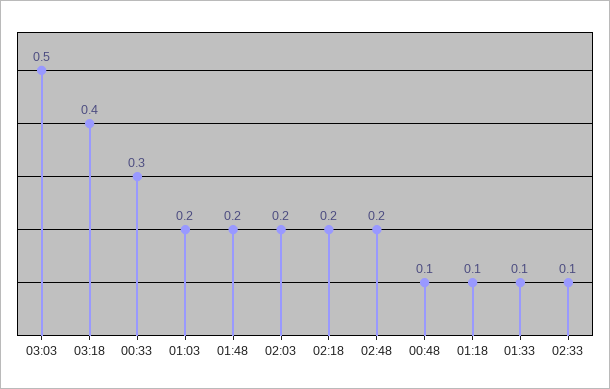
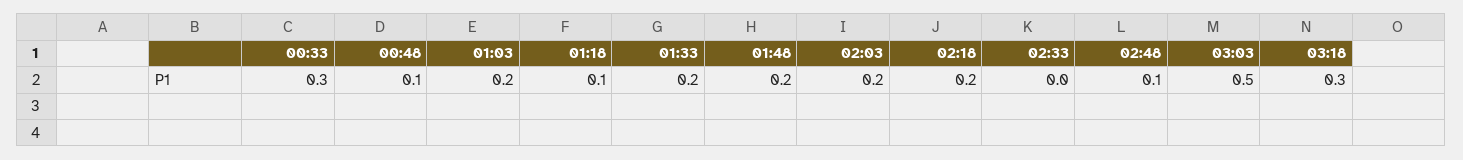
  {
    "03:03": 0.5,
-   "03:18": 0.4,
+   "03:18": 0.3,
    "00:33": 0.3,
    "01:03": 0.2,
    "01:48": 0.2,
    "02:03": 0.2,
    "02:18": 0.2,
-   "02:48": 0.2,
+   "02:48": 0.1,
    "00:48": 0.1,
    "01:18": 0.1,
-   "01:33": 0.1,
+   "01:33": 0.2,
-   "02:33": 0.1
+   "02:33": 0
  }

